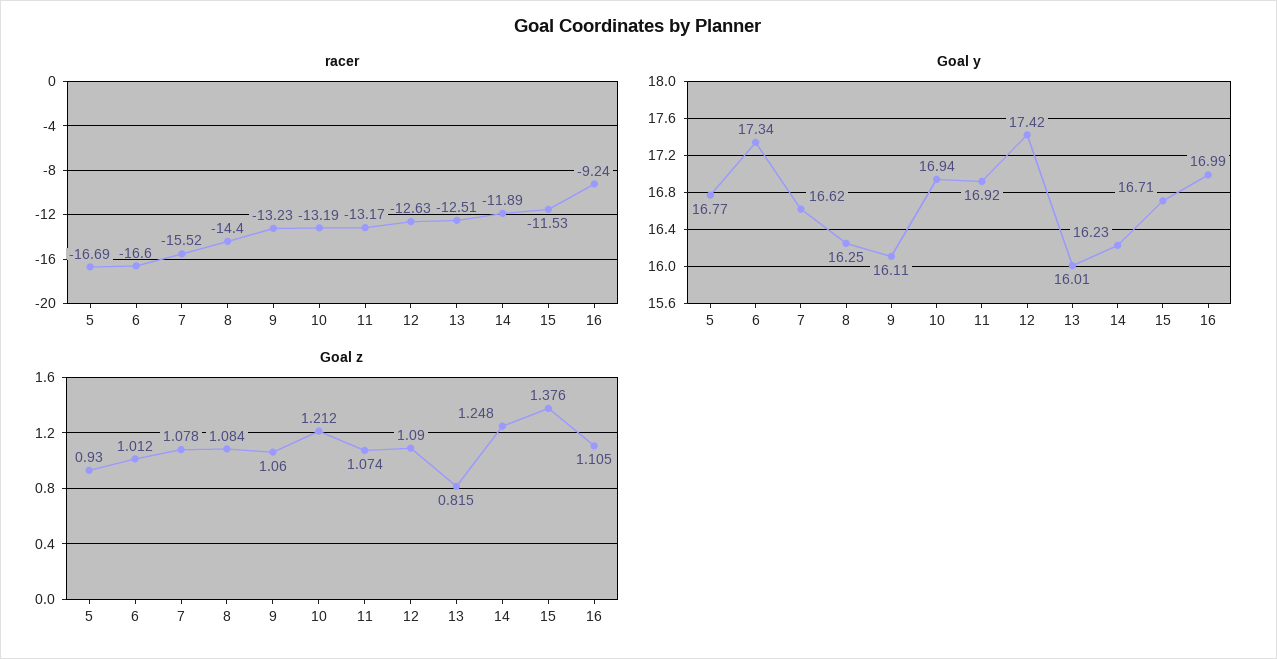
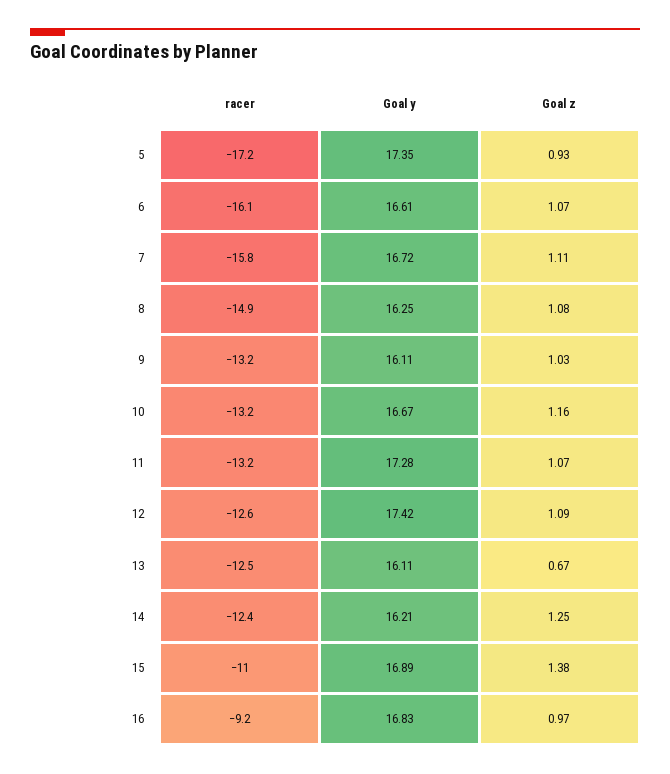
  {
    "racer": {
-     "5": -16.69,
+     "5": -17.2,
-     "6": -16.6,
+     "6": -16.1,
-     "7": -15.52,
+     "7": -15.8,
-     "8": -14.4,
+     "8": -14.9,
      "9": -13.23,
      "10": -13.19,
      "11": -13.17,
      "12": -12.63,
      "13": -12.51,
-     "14": -11.89,
+     "14": -12.4,
-     "15": -11.53,
+     "15": -11,
      "16": -9.24
    },
    "Goal y": {
-     "5": 16.77,
+     "5": 17.35,
-     "6": 17.34,
+     "6": 16.61,
-     "7": 16.62,
+     "7": 16.72,
      "8": 16.25,
      "9": 16.11,
-     "10": 16.94,
+     "10": 16.67,
-     "11": 16.92,
+     "11": 17.28,
      "12": 17.42,
-     "13": 16.01,
+     "13": 16.11,
-     "14": 16.23,
+     "14": 16.21,
-     "15": 16.71,
+     "15": 16.89,
-     "16": 16.99
+     "16": 16.83
    },
    "Goal z": {
      "5": 0.93,
-     "6": 1.012,
+     "6": 1.07,
-     "7": 1.078,
+     "7": 1.11,
      "8": 1.084,
-     "9": 1.06,
+     "9": 1.03,
-     "10": 1.212,
+     "10": 1.16,
      "11": 1.074,
      "12": 1.09,
-     "13": 0.815,
+     "13": 0.67,
      "14": 1.248,
      "15": 1.376,
-     "16": 1.105
+     "16": 0.97
    }
  }

